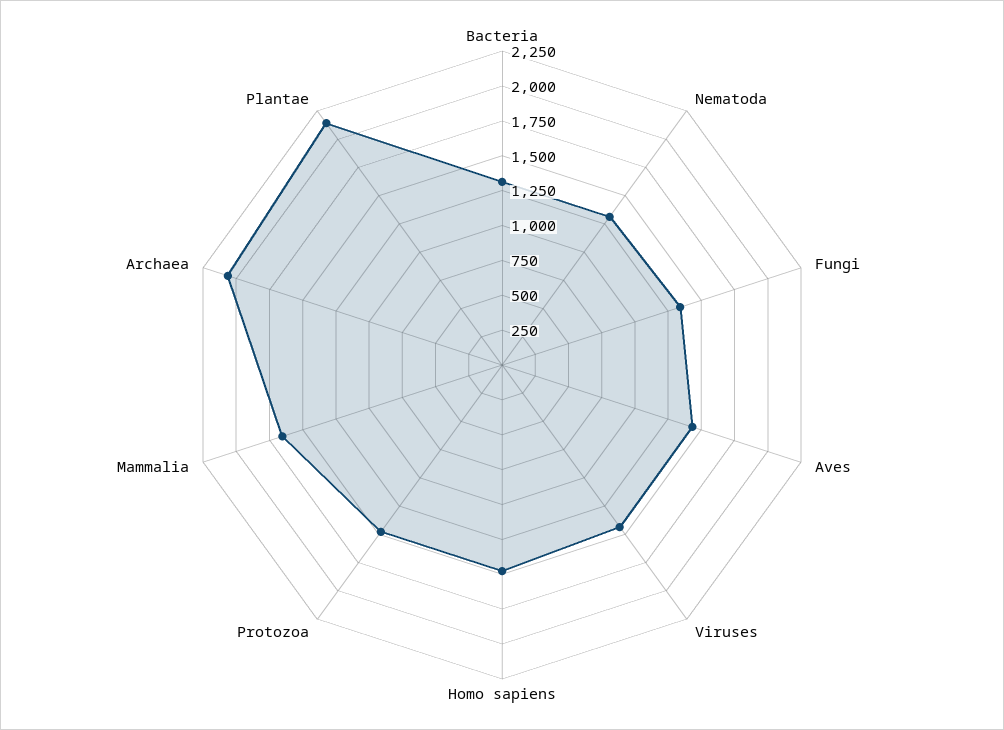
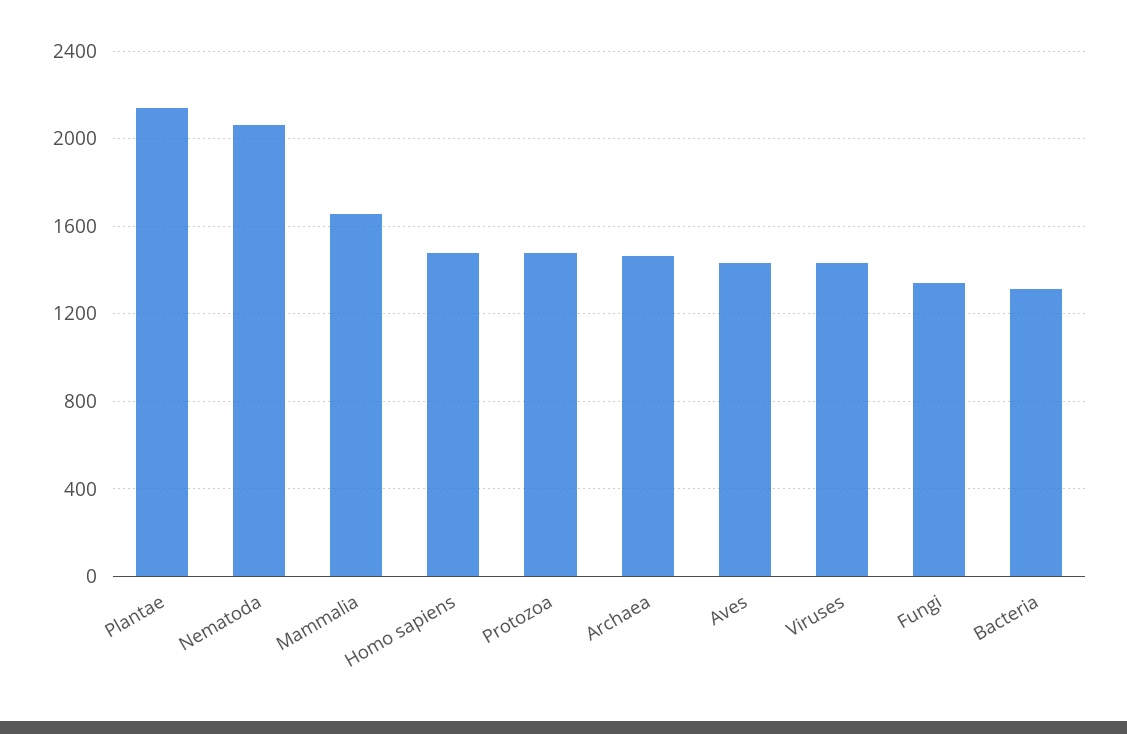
  {
    "Bacteria": 1300,
-   "Nematoda": 1250,
+   "Nematoda": 2050,
    "Fungi": 1350,
    "Aves": 1450,
    "Viruses": 1450,
    "Homo sapiens": 1500,
    "Protozoa": 1500,
    "Mammalia": 1650,
-   "Archaea": 2000,
+   "Archaea": 1450,
    "Plantae": 2150
  }

